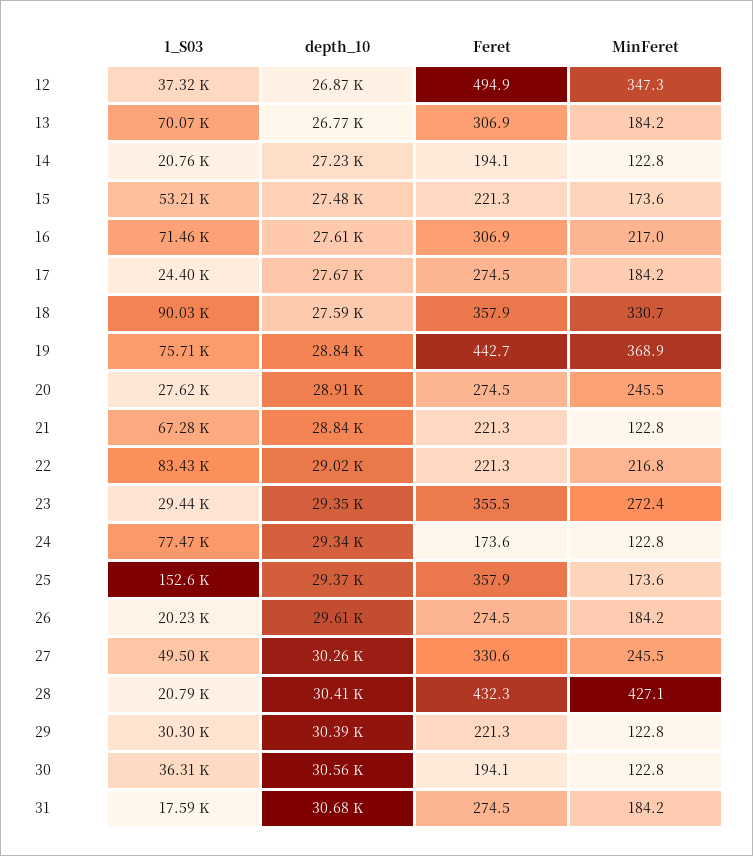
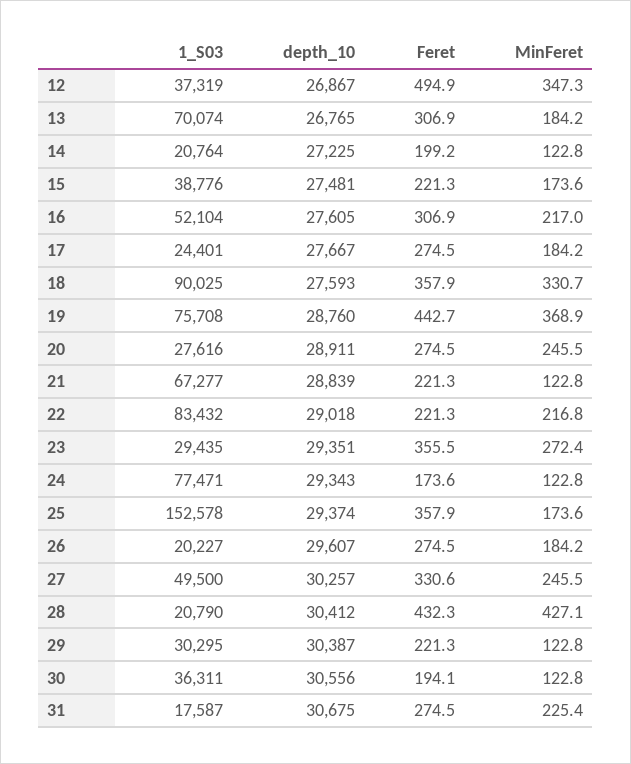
  {
    "1_S03": {
      "12": 37319,
      "13": 70074,
      "14": 20764,
-     "15": 53210,
+     "15": 38776,
-     "16": 71460,
+     "16": 52104,
      "17": 24401,
      "18": 90025,
      "19": 75708,
      "20": 27616,
      "21": 67277,
      "22": 83432,
      "23": 29435,
      "24": 77471,
      "25": 152578,
      "26": 20227,
      "27": 49500,
      "28": 20790,
      "29": 30295,
      "30": 36311,
      "31": 17587
    },
    "depth_10": {
      "12": 26867,
      "13": 26765,
      "14": 27225,
      "15": 27481,
      "16": 27605,
      "17": 27667,
      "18": 27593,
-     "19": 28840,
+     "19": 28760,
      "20": 28911,
      "21": 28839,
      "22": 29018,
      "23": 29351,
      "24": 29343,
      "25": 29374,
      "26": 29607,
      "27": 30257,
      "28": 30412,
      "29": 30387,
      "30": 30556,
      "31": 30675
    },
    "Feret": {
      "12": 494.9,
      "13": 306.9,
-     "14": 194.1,
+     "14": 199.2,
      "15": 221.3,
      "16": 306.9,
      "17": 274.5,
      "18": 357.9,
      "19": 442.7,
      "20": 274.5,
      "21": 221.3,
      "22": 221.3,
      "23": 355.5,
      "24": 173.6,
      "25": 357.9,
      "26": 274.5,
      "27": 330.6,
      "28": 432.3,
      "29": 221.3,
      "30": 194.1,
      "31": 274.5
    },
    "MinFeret": {
      "12": 347.3,
      "13": 184.2,
      "14": 122.8,
      "15": 173.6,
      "16": 217,
      "17": 184.2,
      "18": 330.7,
      "19": 368.9,
      "20": 245.5,
      "21": 122.8,
      "22": 216.8,
      "23": 272.4,
      "24": 122.8,
      "25": 173.6,
      "26": 184.2,
      "27": 245.5,
      "28": 427.1,
      "29": 122.8,
      "30": 122.8,
-     "31": 184.2
+     "31": 225.4
    }
  }

